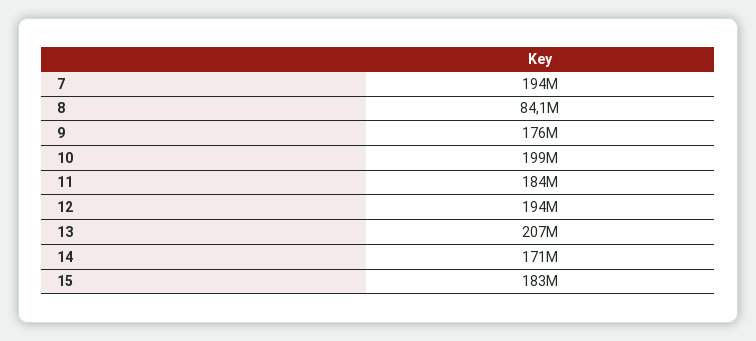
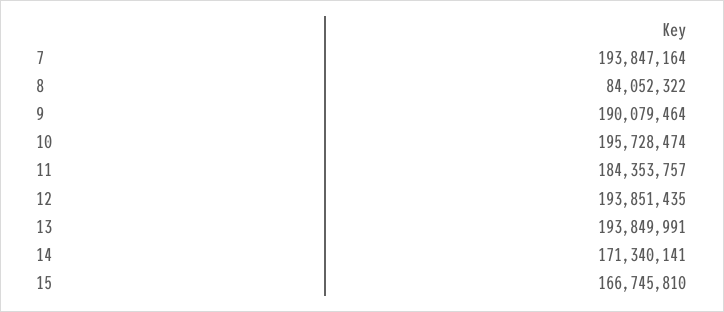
  {
    "7": 193847164,
    "8": 84052322,
-   "9": 176000000,
+   "9": 190079464,
-   "10": 199000000,
+   "10": 195728474,
    "11": 184353757,
    "12": 193851435,
-   "13": 207000000,
+   "13": 193849991,
    "14": 171340141,
-   "15": 183000000
+   "15": 166745810
  }

